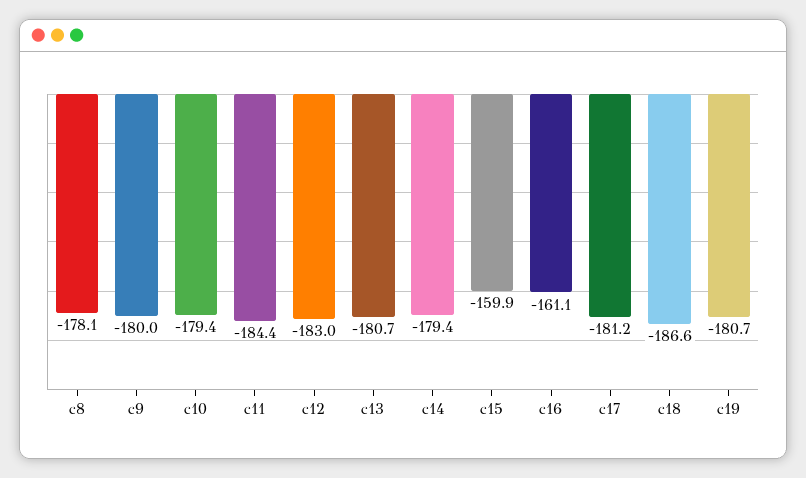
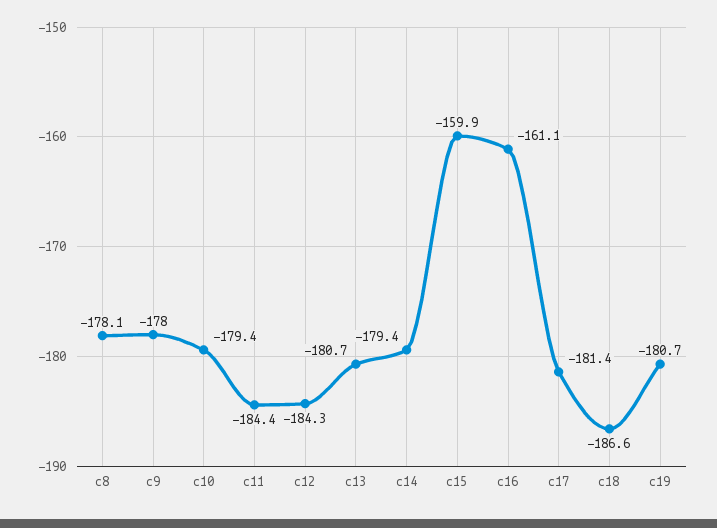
  {
    "c8": -178.1,
-   "c9": -180,
+   "c9": -178,
    "c10": -179.4,
    "c11": -184.4,
-   "c12": -183,
+   "c12": -184.3,
    "c13": -180.7,
    "c14": -179.4,
    "c15": -159.9,
    "c16": -161.1,
-   "c17": -181.2,
+   "c17": -181.4,
    "c18": -186.6,
    "c19": -180.7
  }

